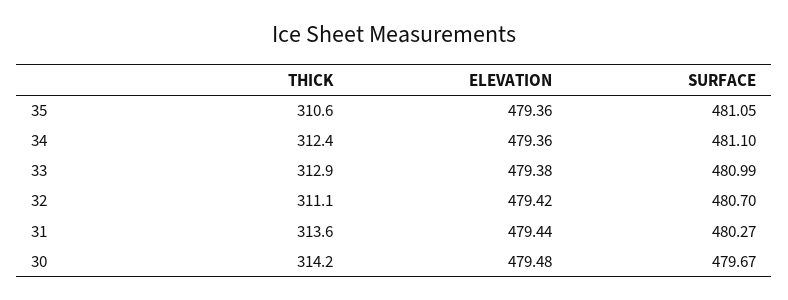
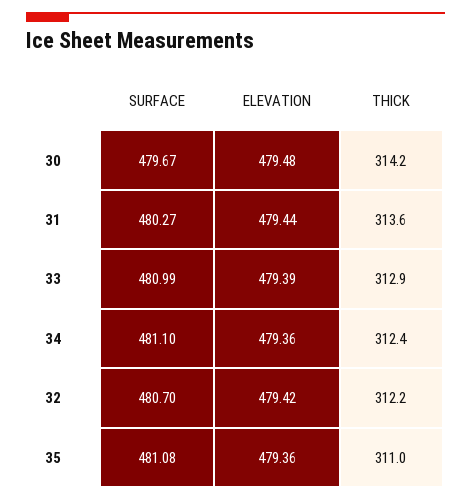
  {
    "THICK": {
-     "35": 310.6,
+     "35": 311,
      "34": 312.4,
      "33": 312.9,
-     "32": 311.1,
+     "32": 312.2,
      "31": 313.6,
      "30": 314.2
    },
    "ELEVATION": {
      "35": 479.36,
      "34": 479.36,
-     "33": 479.38,
+     "33": 479.39,
      "32": 479.42,
      "31": 479.44,
      "30": 479.48
    },
    "SURFACE": {
-     "35": 481.05,
+     "35": 481.08,
      "34": 481.1,
      "33": 480.99,
      "32": 480.7,
      "31": 480.27,
      "30": 479.67
    }
  }

